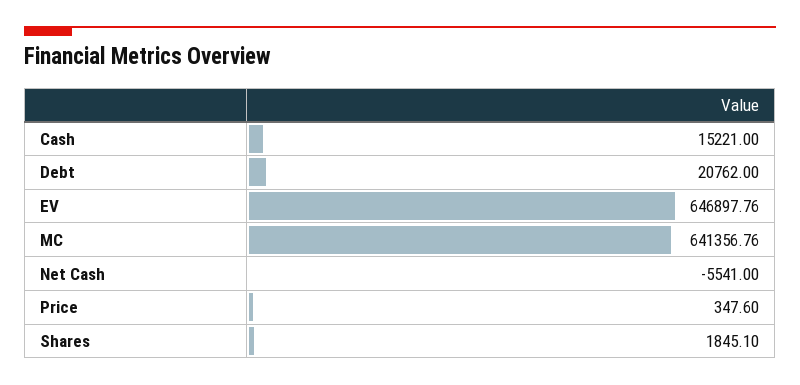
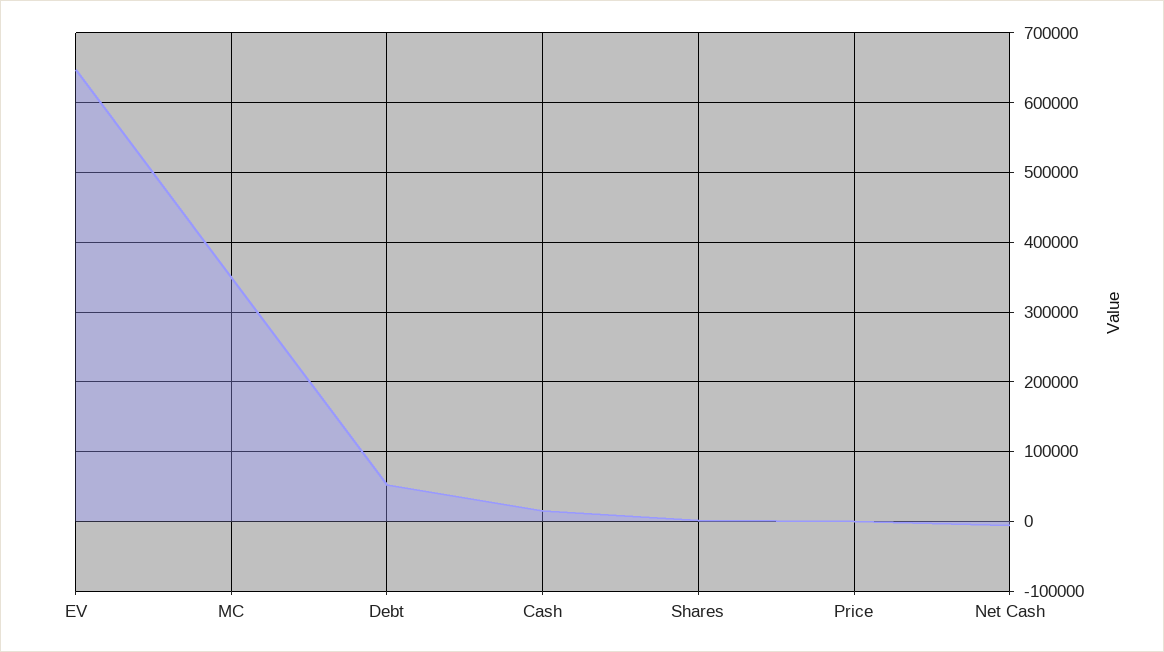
  {
    "Cash": 15221,
-   "Debt": 20762,
+   "Debt": 50000,
    "EV": 646897.76,
-   "MC": 641356.76,
+   "MC": 350000,
    "Net Cash": -5541,
    "Price": 347.6,
    "Shares": 1845.1
  }

